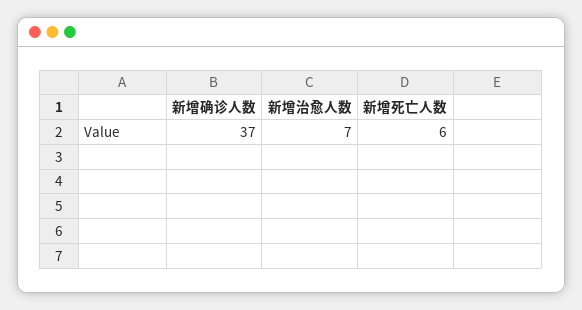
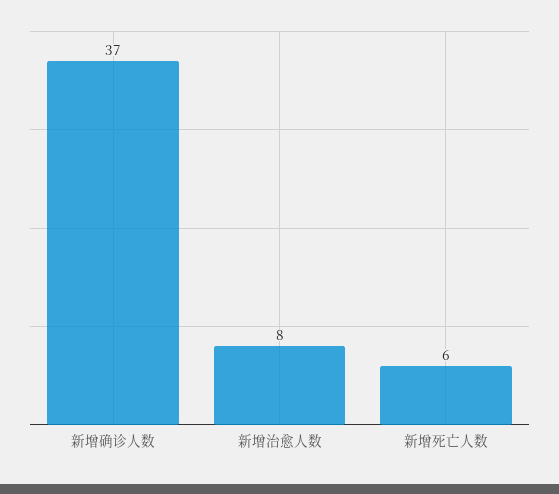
  {
    "新增确诊人数": 37,
-   "新增治愈人数": 7,
+   "新增治愈人数": 8,
    "新增死亡人数": 6
  }

